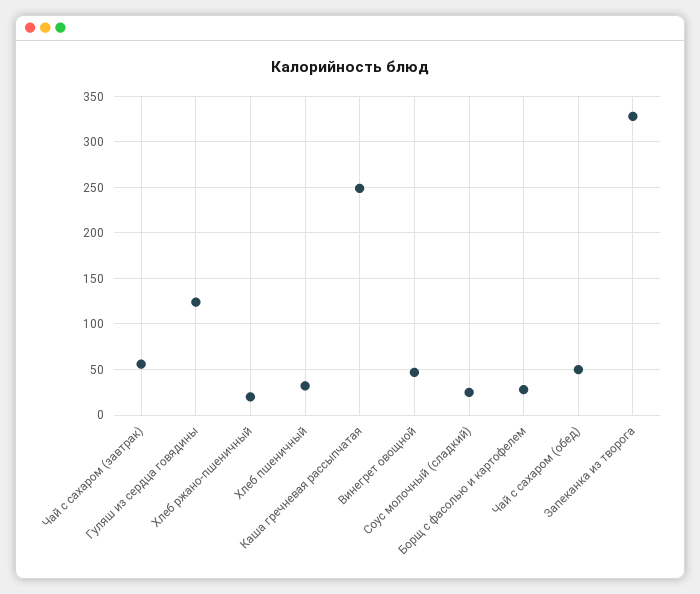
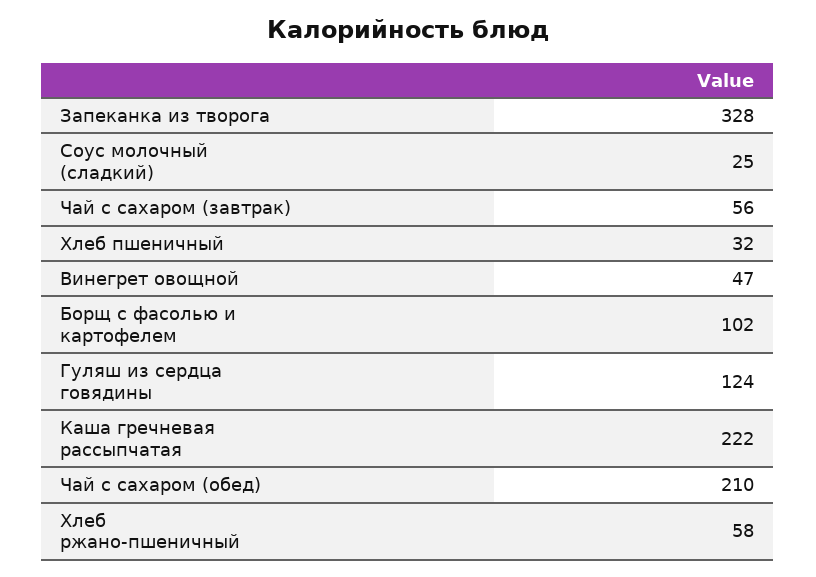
  {
    "Чай с сахаром (завтрак)": 56,
    "Гуляш из сердца говядины": 124,
-   "Хлеб ржано-пшеничный": 20,
+   "Хлеб ржано-пшеничный": 58,
    "Хлеб пшеничный": 32,
-   "Каша гречневая рассыпчатая": 250,
+   "Каша гречневая рассыпчатая": 222,
    "Винегрет овощной": 47,
    "Соус молочный (сладкий)": 25,
-   "Борщ с фасолью и картофелем": 30,
+   "Борщ с фасолью и картофелем": 102,
-   "Чай с сахаром (обед)": 50,
+   "Чай с сахаром (обед)": 210,
    "Запеканка из творога": 328
  }

